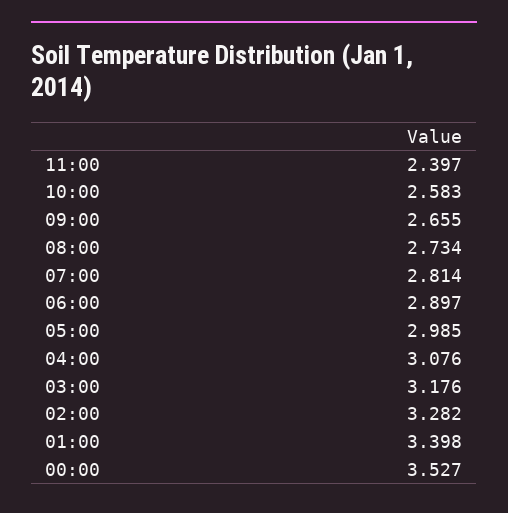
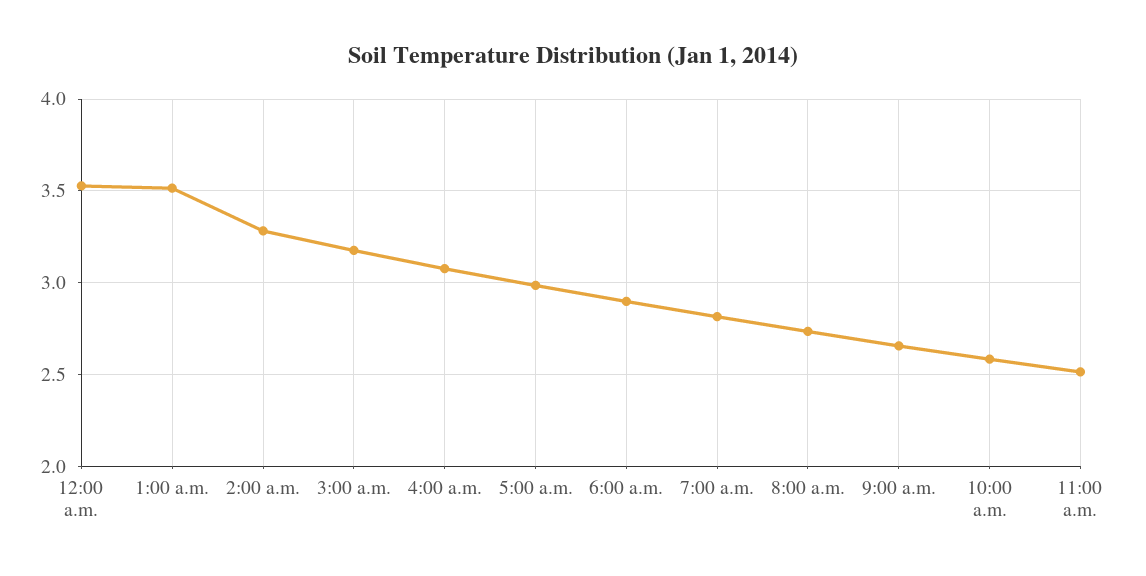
  {
-   "11:00": 2.397,
+   "11:00": 2.5,
    "10:00": 2.583,
    "09:00": 2.655,
    "08:00": 2.734,
    "07:00": 2.814,
    "06:00": 2.897,
    "05:00": 2.985,
    "04:00": 3.076,
    "03:00": 3.176,
    "02:00": 3.282,
-   "01:00": 3.398,
+   "01:00": 3.5,
    "00:00": 3.527
  }

